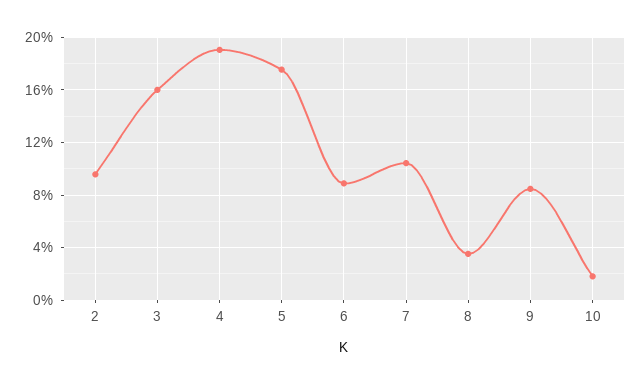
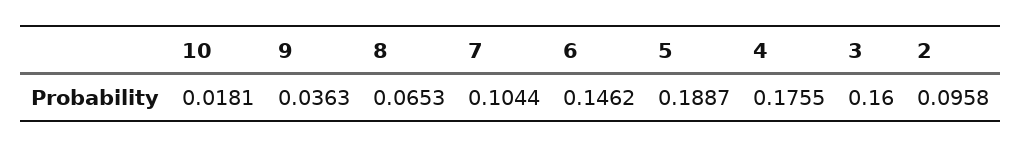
  {
    "2": 0.0958,
    "3": 0.16,
-   "4": 0.19,
+   "4": 0.1755,
-   "5": 0.175,
+   "5": 0.1887,
-   "6": 0.09,
+   "6": 0.1462,
    "7": 0.1044,
-   "8": 0.035,
+   "8": 0.0653,
-   "9": 0.085,
+   "9": 0.0363,
    "10": 0.0181
  }

